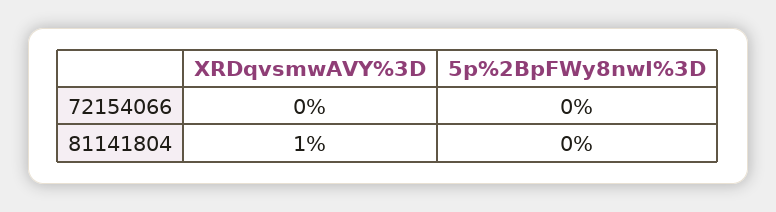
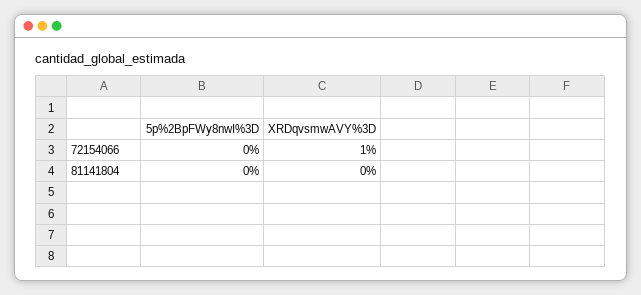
  {
    "XRDqvsmwAVY%3D": {
-     "72154066": 0,
+     "72154066": 1,
-     "81141804": 1
+     "81141804": 0
    },
    "5p%2BpFWy8nwI%3D": {
      "72154066": 0,
      "81141804": 0
    }
  }

